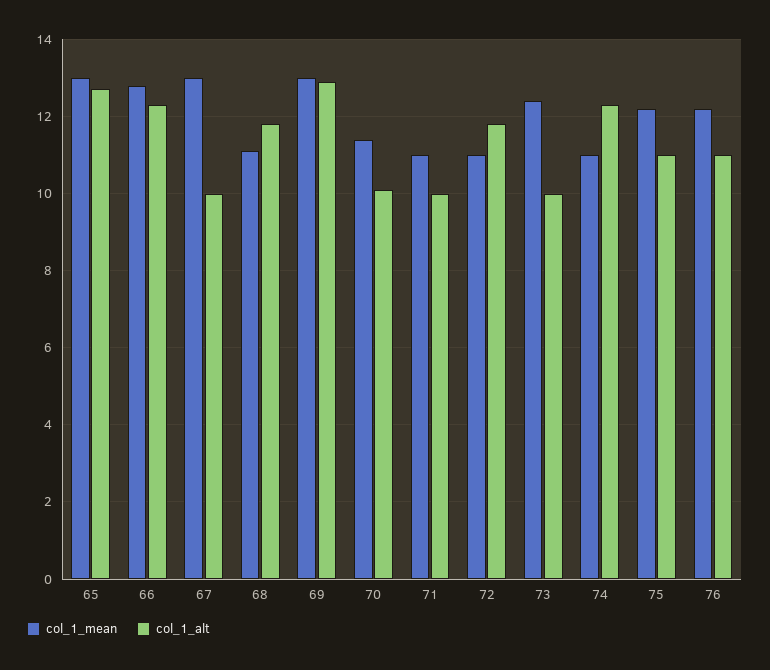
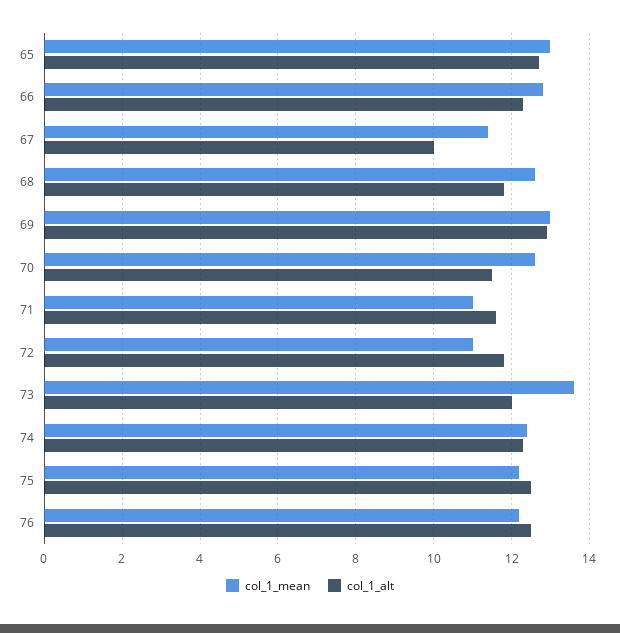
  {
    "col_1_mean": {
      "65": 13,
      "66": 13,
-     "67": 13,
+     "67": 11.5,
-     "68": 11,
+     "68": 12.5,
      "69": 13,
-     "70": 11.5,
+     "70": 12.5,
      "71": 11,
      "72": 11,
-     "73": 12.5,
+     "73": 13.5,
-     "74": 11,
+     "74": 12.5,
      "75": 12,
      "76": 12
    },
    "col_1_alt": {
      "65": 12.5,
      "66": 12.5,
      "67": 10,
      "68": 12,
      "69": 13,
-     "70": 10,
+     "70": 11.5,
-     "71": 10,
+     "71": 11.5,
      "72": 12,
-     "73": 10,
+     "73": 12,
      "74": 12.5,
-     "75": 11,
+     "75": 12.5,
-     "76": 11
+     "76": 12.5
    }
  }

